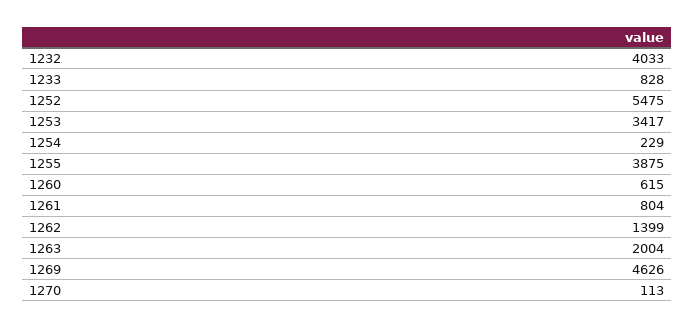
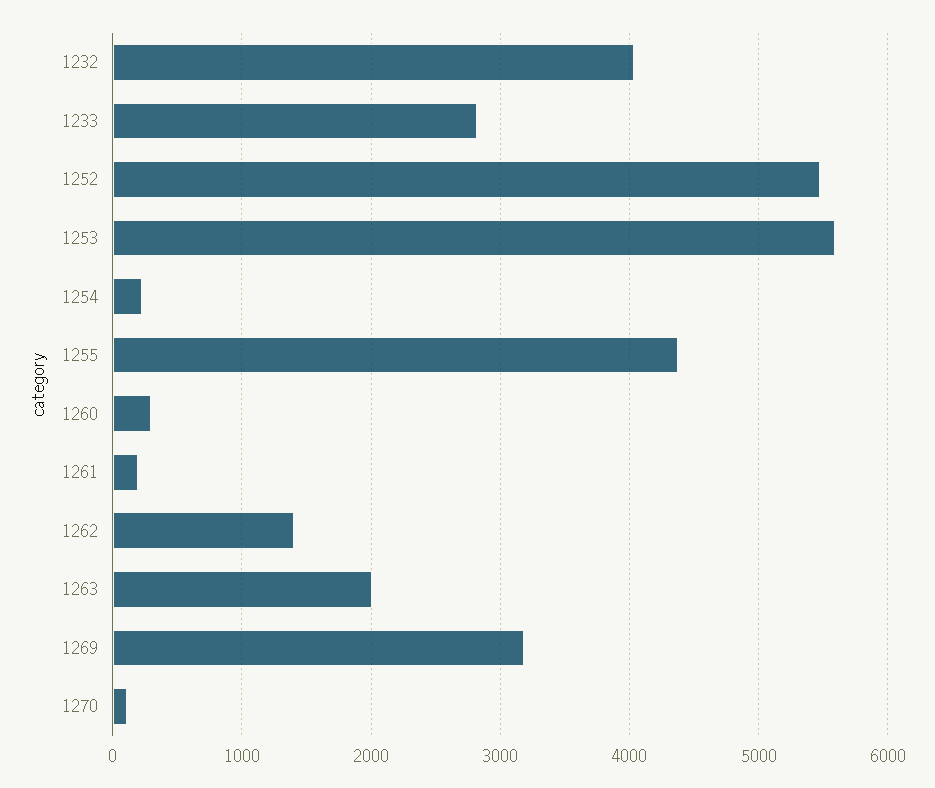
  {
    "1232": 4033,
-   "1233": 828,
+   "1233": 2800,
    "1252": 5475,
-   "1253": 3417,
+   "1253": 5600,
    "1254": 229,
-   "1255": 3875,
+   "1255": 4400,
-   "1260": 615,
+   "1260": 300,
-   "1261": 804,
+   "1261": 200,
    "1262": 1399,
    "1263": 2004,
-   "1269": 4626,
+   "1269": 3200,
    "1270": 113
  }

